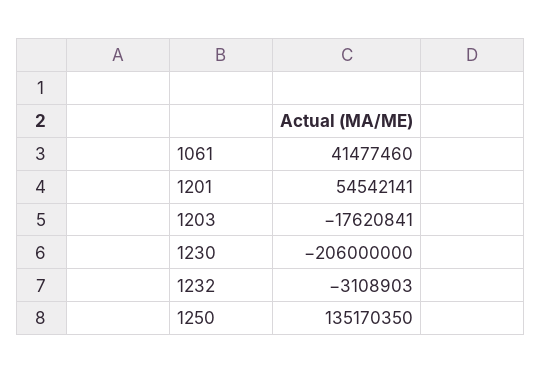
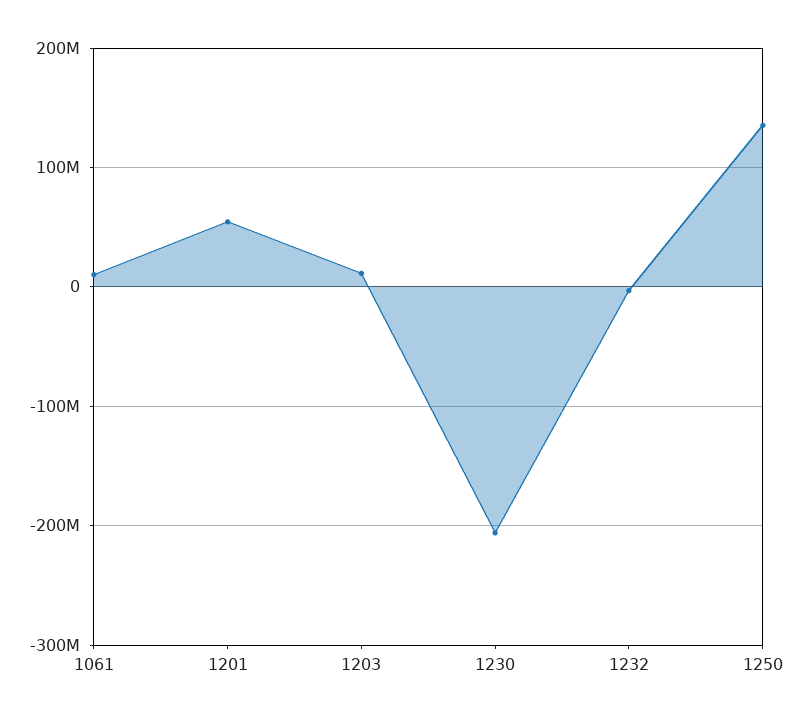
  {
-   "1061": 41477460,
+   "1061": 10000000,
    "1201": 54542141,
-   "1203": -17620841,
+   "1203": 10000000,
    "1230": -206000000,
    "1232": -3108903,
    "1250": 135170350
  }

